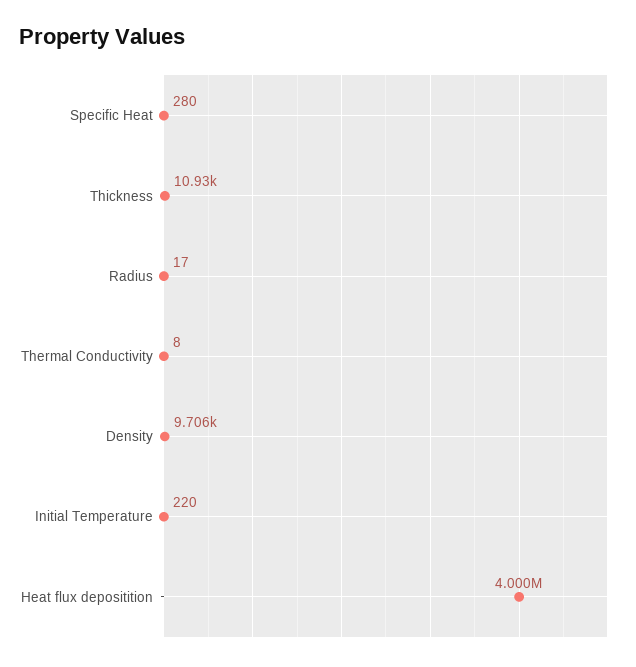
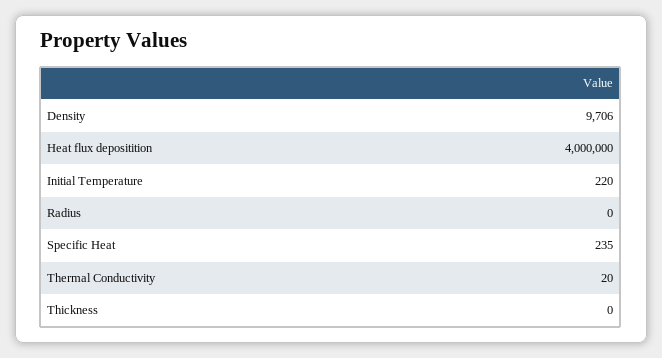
  {
-   "Specific Heat": 280,
+   "Specific Heat": 235,
-   "Thickness": 10930,
+   "Thickness": 0,
-   "Radius": 17,
+   "Radius": 0,
-   "Thermal Conductivity": 8,
+   "Thermal Conductivity": 20,
    "Density": 9706,
    "Initial Temperature": 220,
    "Heat flux depositition": 4000000
  }

